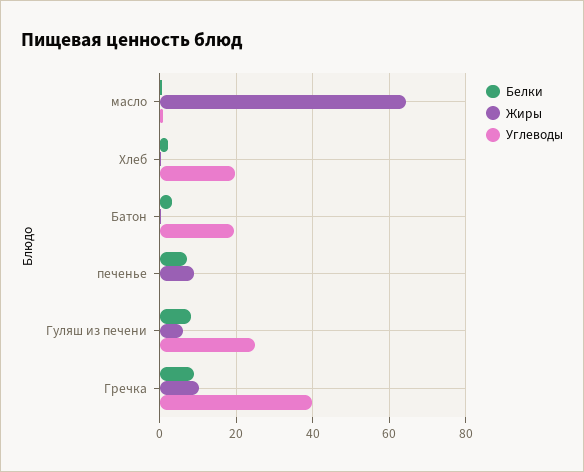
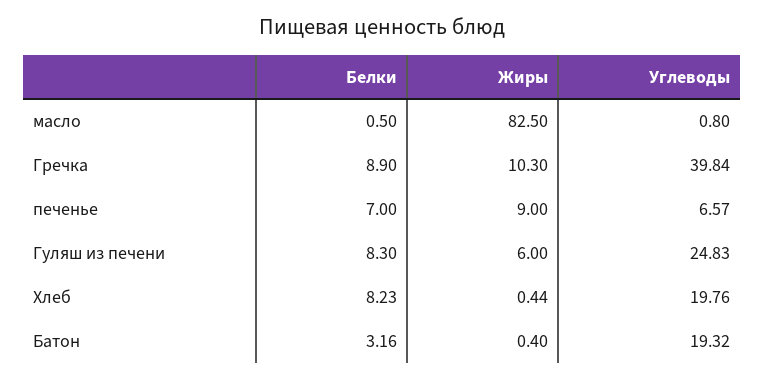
  {
    "Белки": {
      "масло": 0.5,
-     "Хлеб": 2,
+     "Хлеб": 8.23,
      "Батон": 3.16,
      "печенье": 7,
      "Гуляш из печени": 8.3,
      "Гречка": 8.9
    },
    "Жиры": {
-     "масло": 64,
+     "масло": 82.5,
      "Хлеб": 0.44,
      "Батон": 0.4,
      "печенье": 9,
      "Гуляш из печени": 6,
      "Гречка": 10.3
    },
    "Углеводы": {
      "масло": 0.8,
      "Хлеб": 19.76,
      "Батон": 19.32,
-     "печенье": 0,
+     "печенье": 6.57,
      "Гуляш из печени": 24.83,
      "Гречка": 39.84
    }
  }

